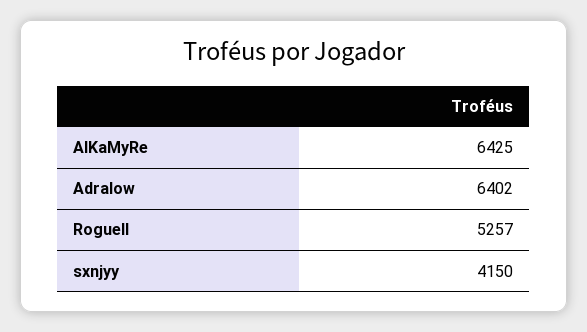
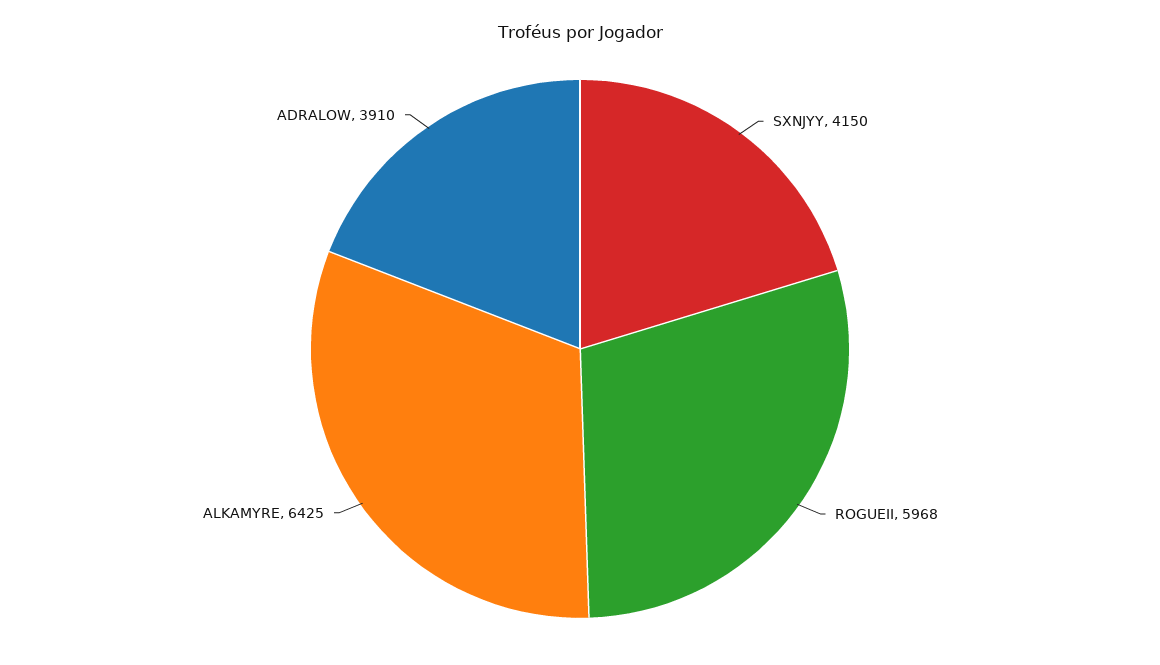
  {
    "AlKaMyRe": 6425,
-   "Adralow": 6402,
+   "Adralow": 3910,
-   "RogueII": 5257,
+   "RogueII": 5968,
    "sxnjyy": 4150
  }

